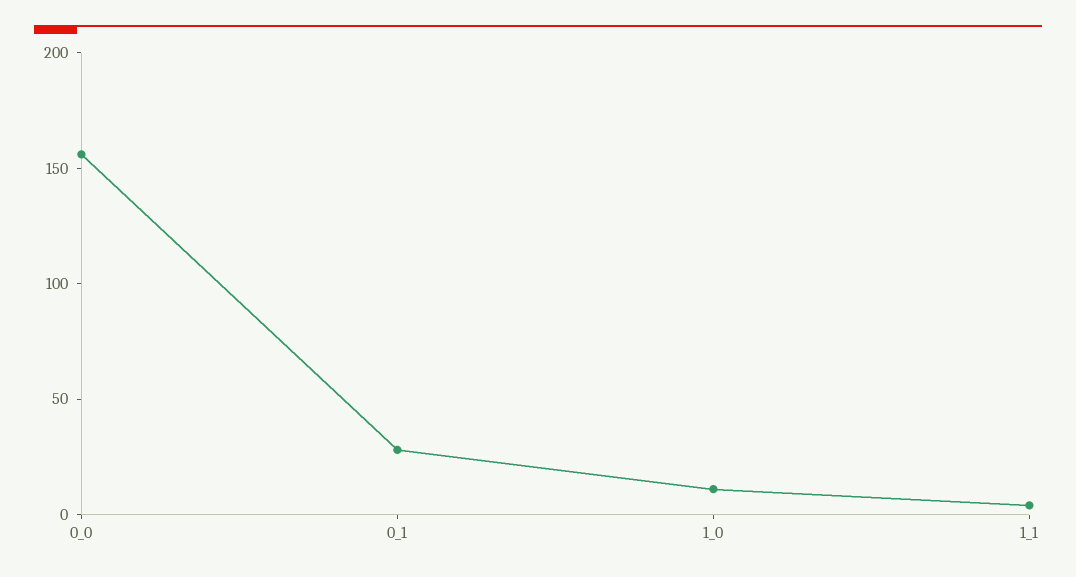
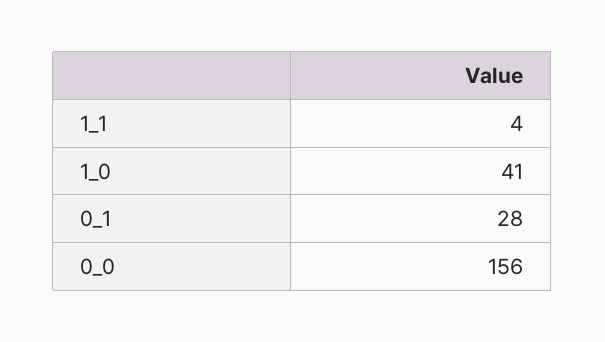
  {
    "0_0": 156,
    "0_1": 28,
-   "1_0": 10,
+   "1_0": 41,
    "1_1": 4
  }

